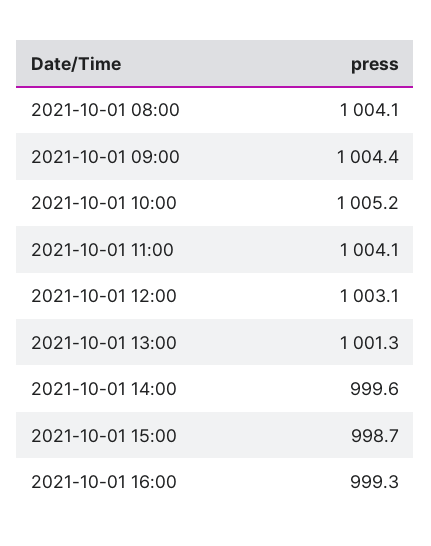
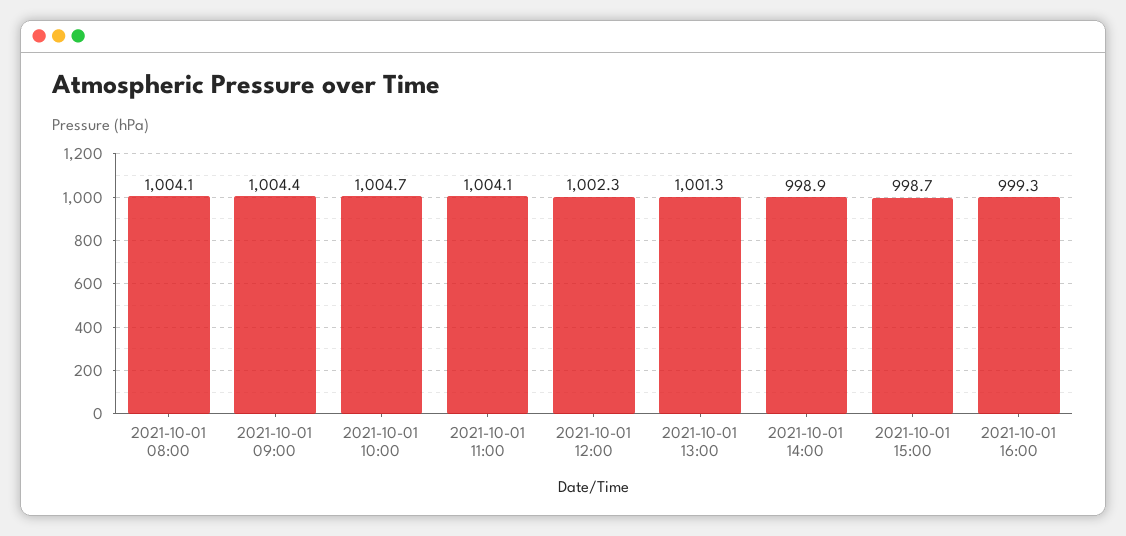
  {
    "2021-10-01 08:00": 1004.1,
    "2021-10-01 09:00": 1004.4,
-   "2021-10-01 10:00": 1005.2,
+   "2021-10-01 10:00": 1004.7,
    "2021-10-01 11:00": 1004.1,
-   "2021-10-01 12:00": 1003.1,
+   "2021-10-01 12:00": 1002.3,
    "2021-10-01 13:00": 1001.3,
-   "2021-10-01 14:00": 999.6,
+   "2021-10-01 14:00": 998.9,
    "2021-10-01 15:00": 998.7,
    "2021-10-01 16:00": 999.3
  }

